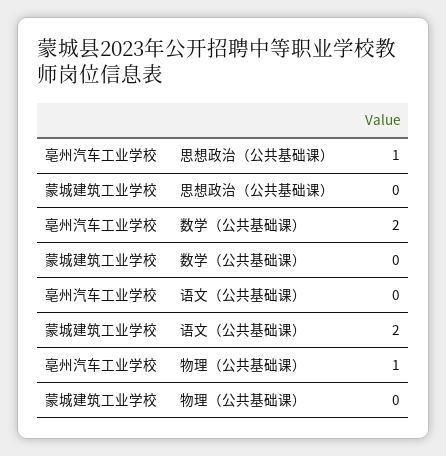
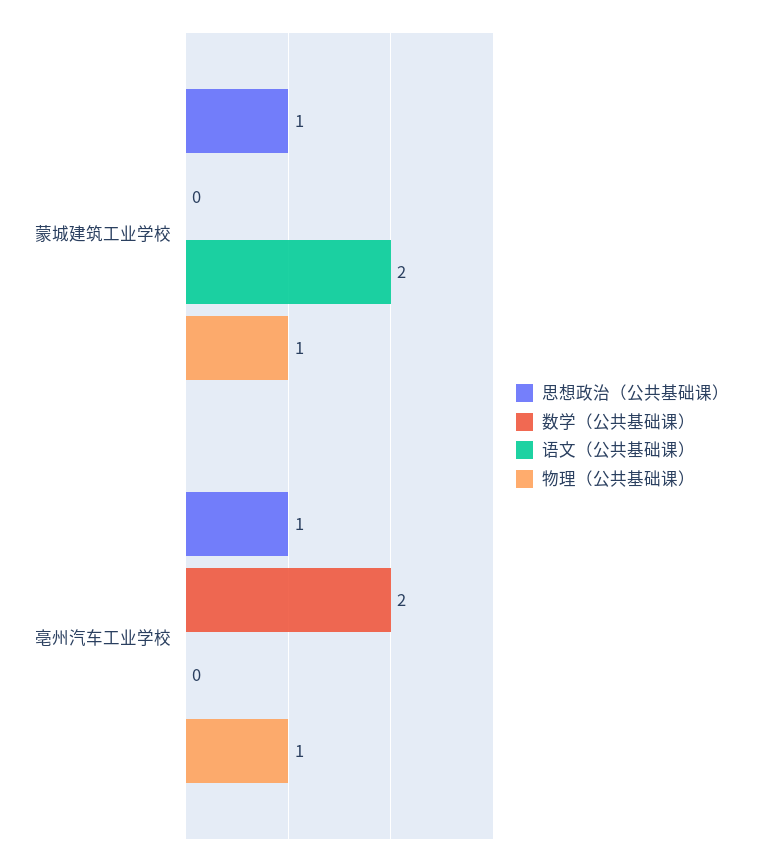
  {
    "思想政治（公共基础课）": {
      "亳州汽车工业学校": 1,
-     "蒙城建筑工业学校": 0
+     "蒙城建筑工业学校": 1
    },
    "数学（公共基础课）": {
      "亳州汽车工业学校": 2,
      "蒙城建筑工业学校": 0
    },
    "语文（公共基础课）": {
      "亳州汽车工业学校": 0,
      "蒙城建筑工业学校": 2
    },
    "物理（公共基础课）": {
      "亳州汽车工业学校": 1,
-     "蒙城建筑工业学校": 0
+     "蒙城建筑工业学校": 1
    }
  }

